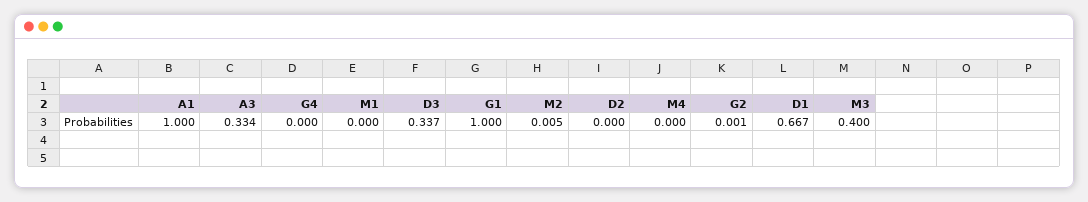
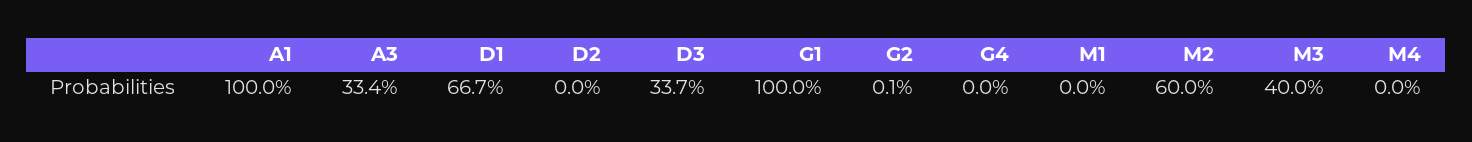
  {
    "A1": 1,
    "A3": 0.334,
    "G4": 0,
    "M1": 0,
    "D3": 0.337,
    "G1": 1,
-   "M2": 0.005,
+   "M2": 0.6,
    "D2": 0,
    "M4": 0,
    "G2": 0.001,
    "D1": 0.667,
    "M3": 0.4
  }

